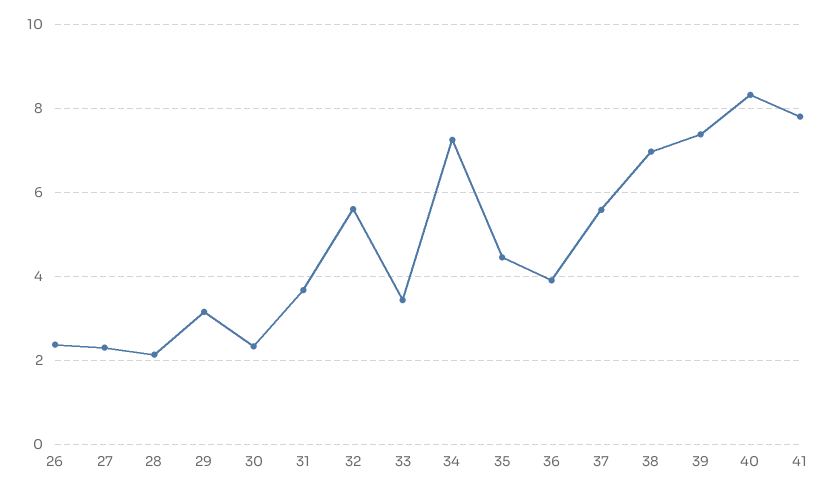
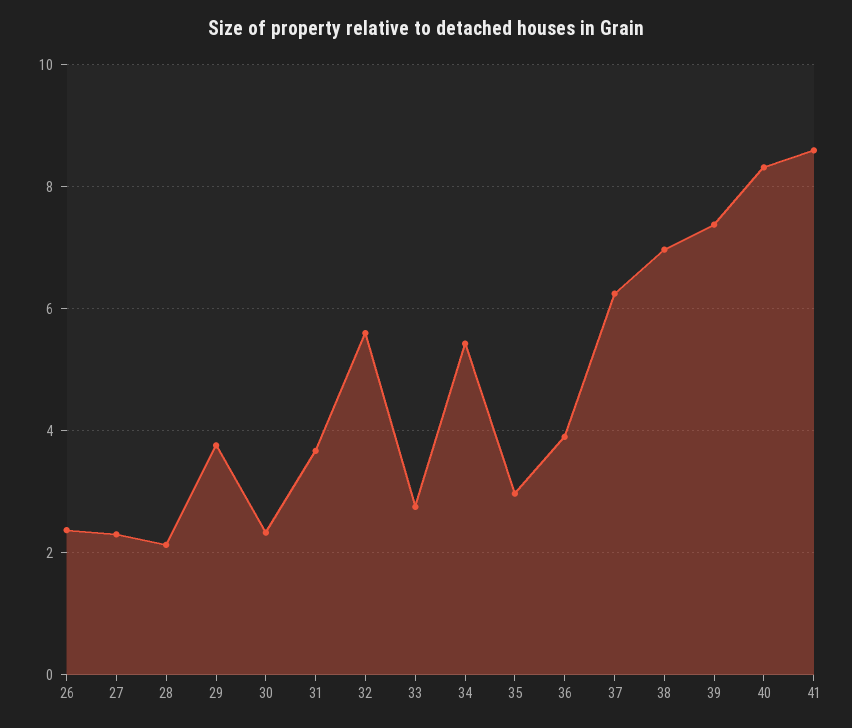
  {
    "26": 2.4,
    "27": 2.4,
    "28": 2.2,
-   "29": 3.2,
+   "29": 3.8,
    "30": 2.4,
    "31": 3.6,
    "32": 5.6,
-   "33": 3.4,
+   "33": 2.8,
-   "34": 7.2,
+   "34": 5.4,
-   "35": 4.4,
+   "35": 3,
    "36": 4,
-   "37": 5.6,
+   "37": 6.2,
    "38": 7,
    "39": 7.4,
    "40": 8.4,
-   "41": 7.8
+   "41": 8.6
  }

